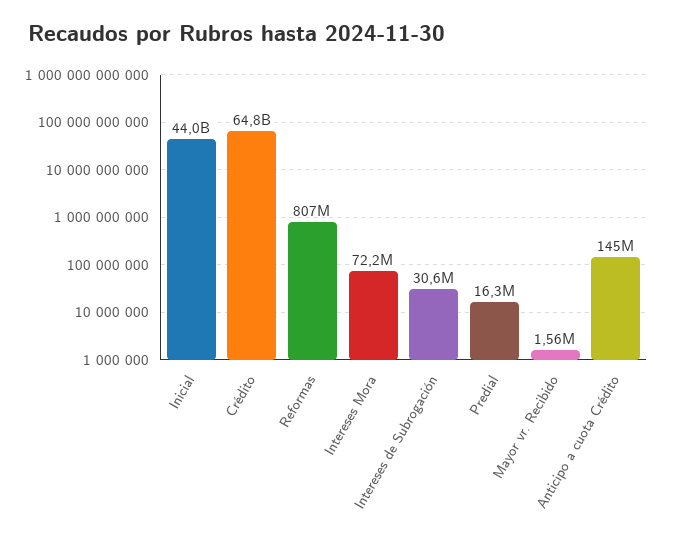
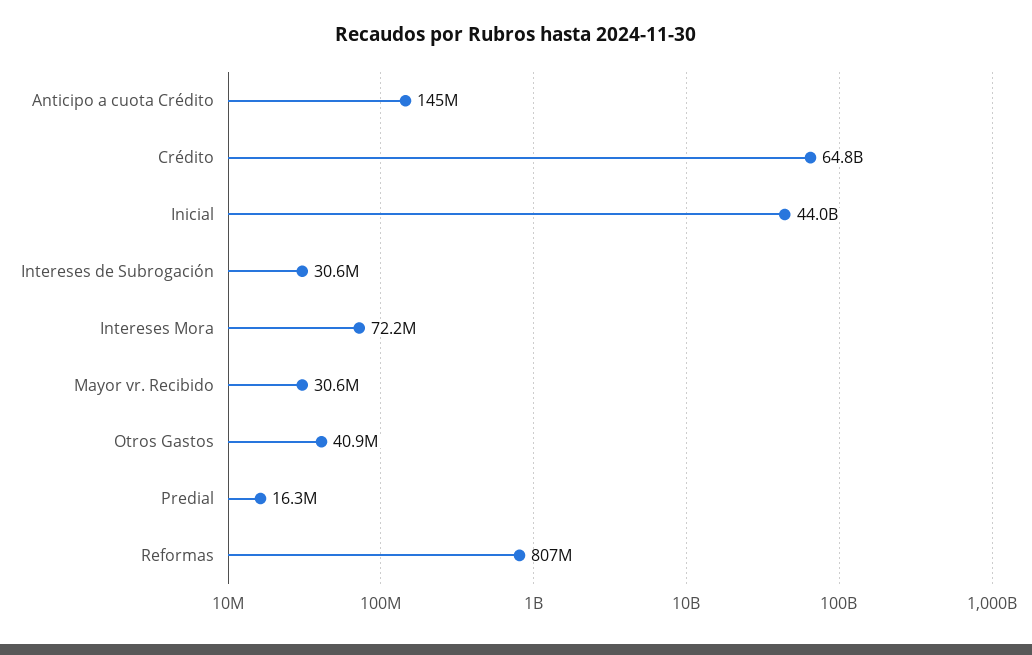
  {
    "Inicial": 44000000000,
    "Crédito": 64800000000,
    "Reformas": 807000000,
    "Intereses Mora": 72200000,
    "Intereses de Subrogación": 30600000,
    "Predial": 16300000,
-   "Mayor vr. Recibido": 1560000,
+   "Mayor vr. Recibido": 30600000,
-   "Anticipo a cuota Crédito": 145000000
+   "Anticipo a cuota Crédito": 145000000,
+   "Otros Gastos": 40900000
  }

